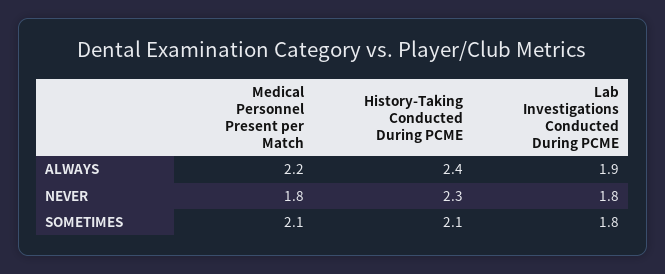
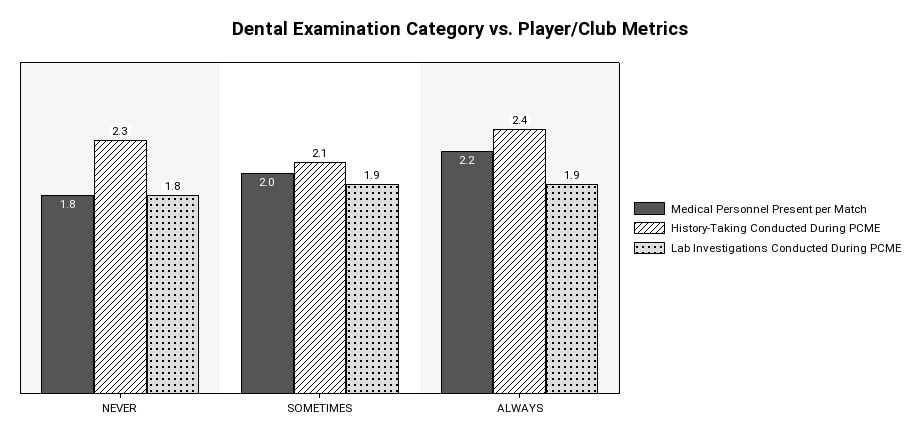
  {
    "Medical Personnel Present per Match": {
      "ALWAYS": 2.2,
      "NEVER": 1.8,
-     "SOMETIMES": 2.1
+     "SOMETIMES": 2
    },
    "History-Taking Conducted During PCME": {
      "ALWAYS": 2.4,
      "NEVER": 2.3,
      "SOMETIMES": 2.1
    },
    "Lab Investigations Conducted During PCME": {
      "ALWAYS": 1.9,
      "NEVER": 1.8,
-     "SOMETIMES": 1.8
+     "SOMETIMES": 1.9
    }
  }

